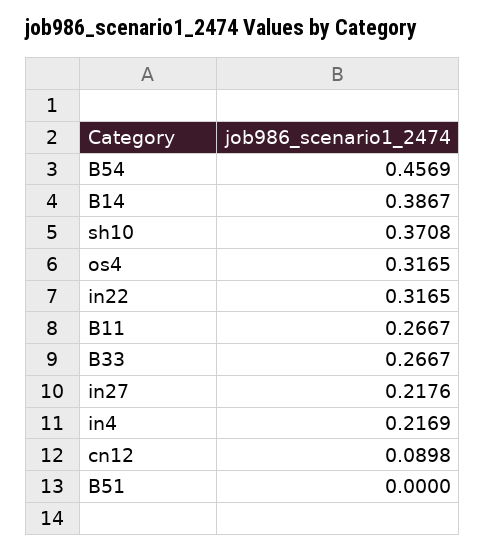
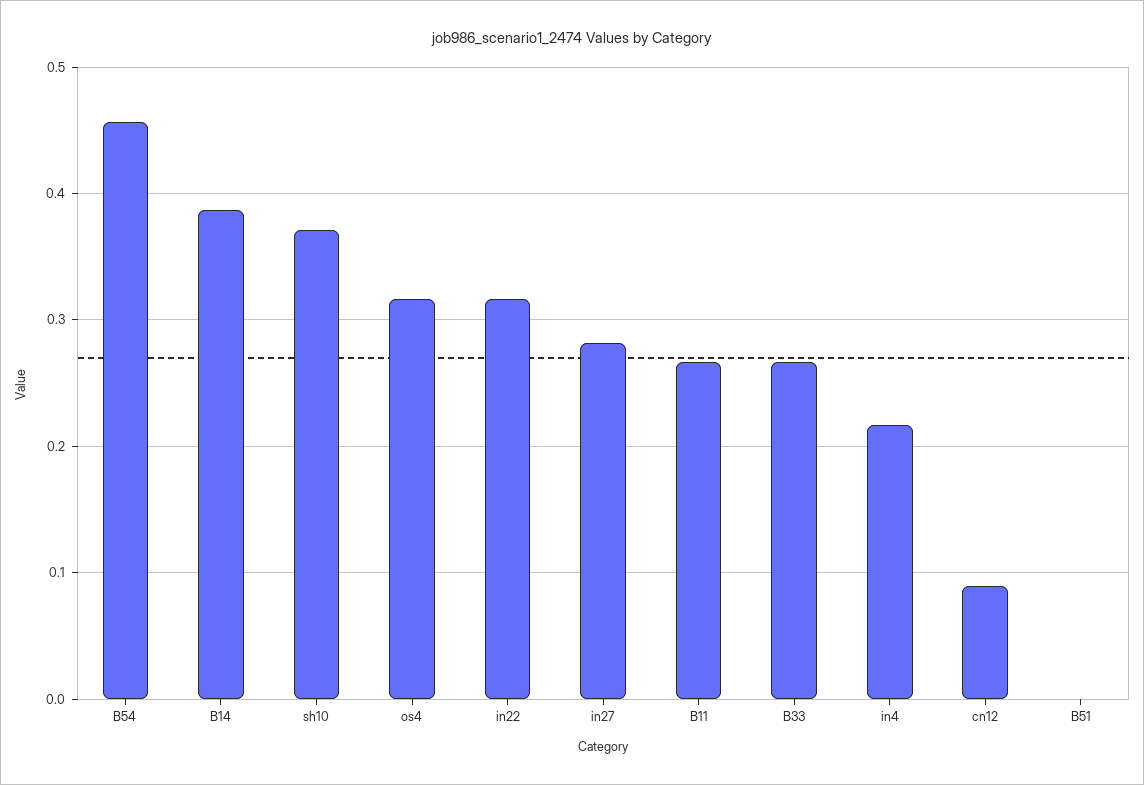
  {
    "B54": 0.4569,
    "B14": 0.3867,
    "sh10": 0.3708,
    "os4": 0.3165,
    "in22": 0.3165,
    "B11": 0.2667,
    "B33": 0.2667,
-   "in27": 0.2176,
+   "in27": 0.28,
    "in4": 0.2169,
    "cn12": 0.0898,
    "B51": 0
  }

